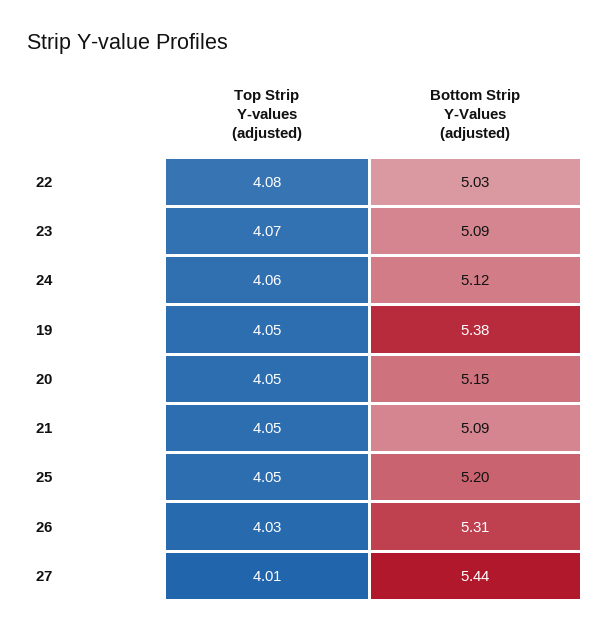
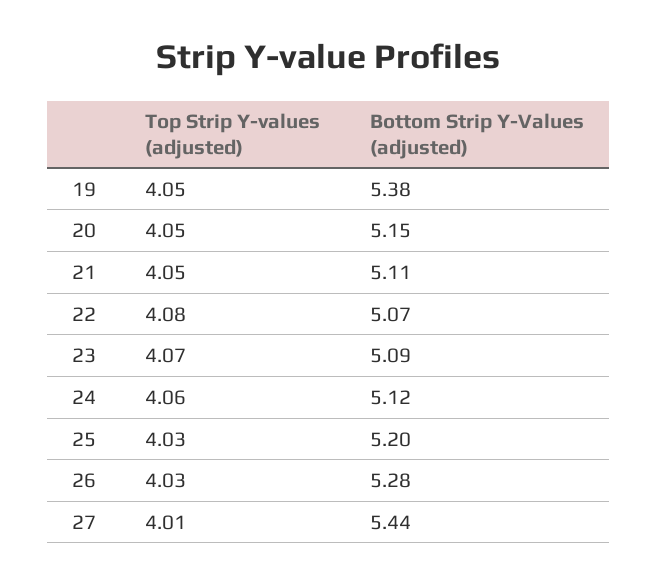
  {
    "Top Strip Y-values (adjusted)": {
      "22": 4.08,
      "23": 4.07,
      "24": 4.06,
      "19": 4.05,
      "20": 4.05,
      "21": 4.05,
-     "25": 4.05,
+     "25": 4.03,
      "26": 4.03,
      "27": 4.01
    },
    "Bottom Strip Y-Values (adjusted)": {
-     "22": 5.03,
+     "22": 5.07,
      "23": 5.09,
      "24": 5.12,
      "19": 5.38,
      "20": 5.15,
-     "21": 5.09,
+     "21": 5.11,
      "25": 5.2,
-     "26": 5.31,
+     "26": 5.28,
      "27": 5.44
    }
  }

